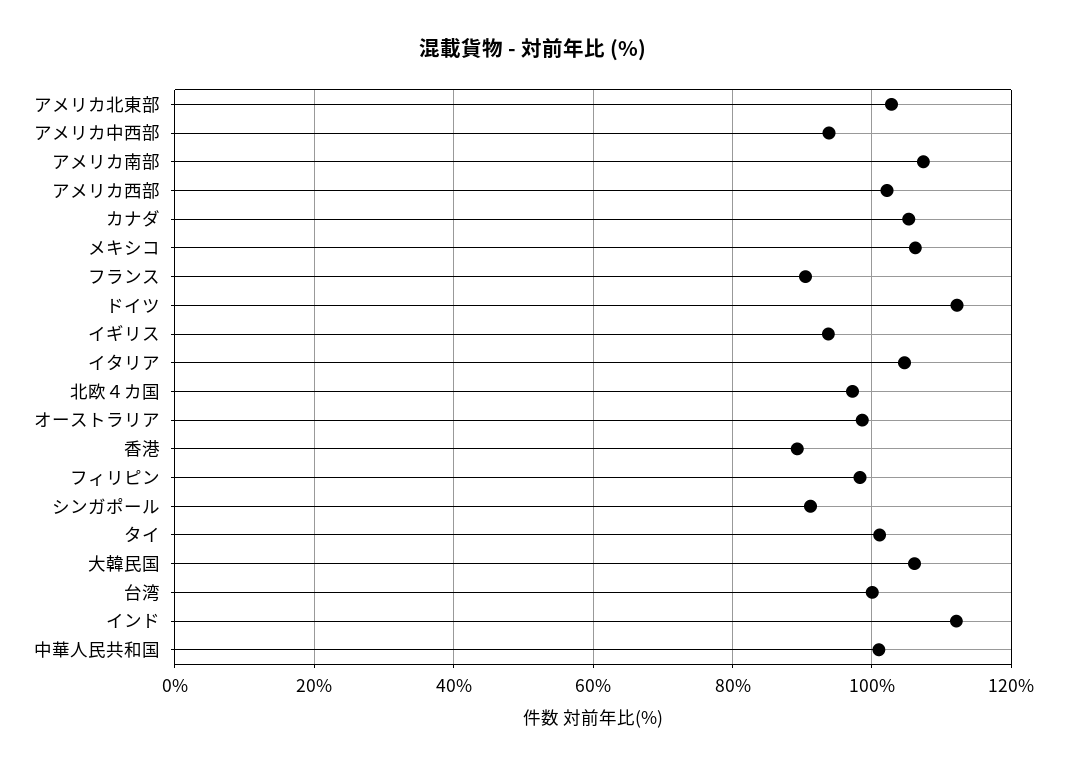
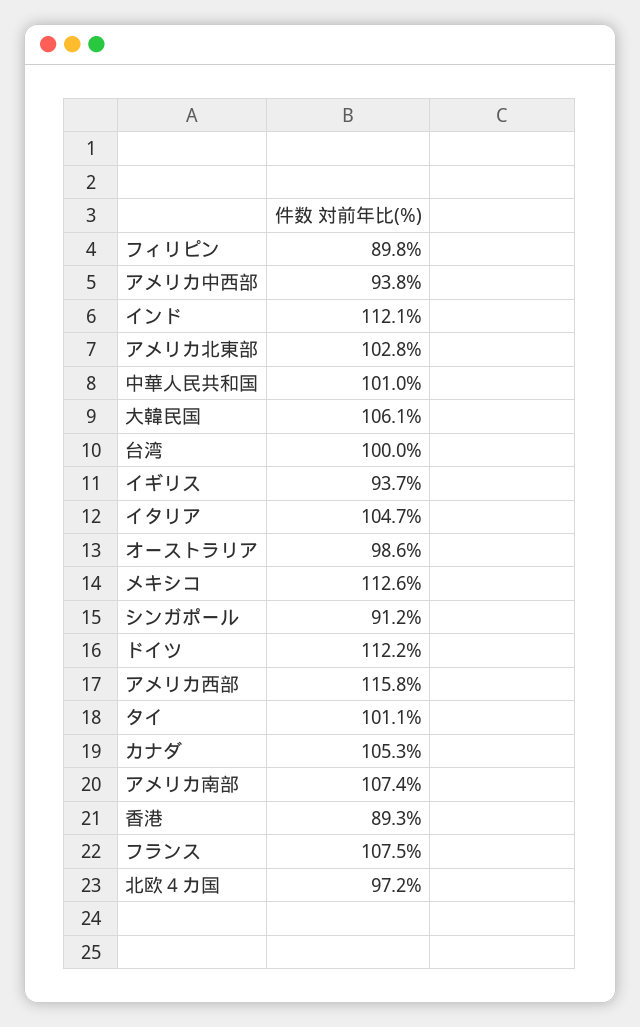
  {
    "アメリカ北東部": 102.8,
    "アメリカ中西部": 93.8,
    "アメリカ南部": 107.4,
-   "アメリカ西部": 102,
+   "アメリカ西部": 115.8,
    "カナダ": 105.3,
-   "メキシコ": 106,
+   "メキシコ": 112.6,
-   "フランス": 90,
+   "フランス": 107.5,
    "ドイツ": 112.2,
    "イギリス": 93.7,
    "イタリア": 104.7,
    "北欧４カ国": 97.2,
    "オーストラリア": 98.6,
    "香港": 89.3,
-   "フィリピン": 98,
+   "フィリピン": 89.8,
    "シンガポール": 91.2,
    "タイ": 101.1,
    "大韓民国": 106.1,
    "台湾": 100,
    "インド": 112.1,
    "中華人民共和国": 101
  }

